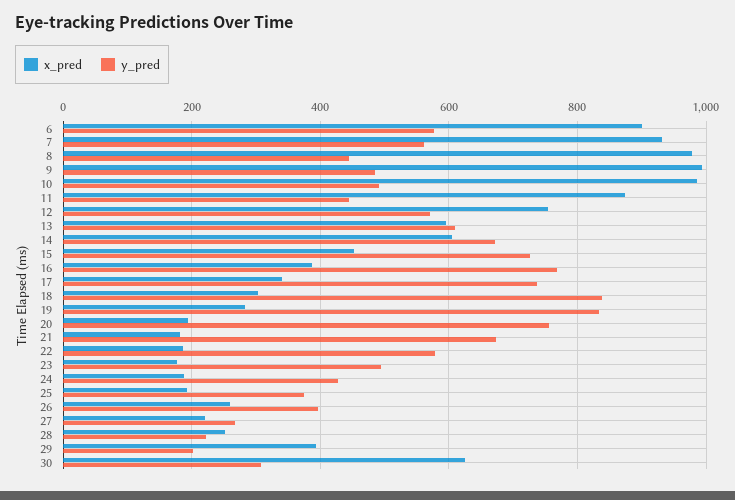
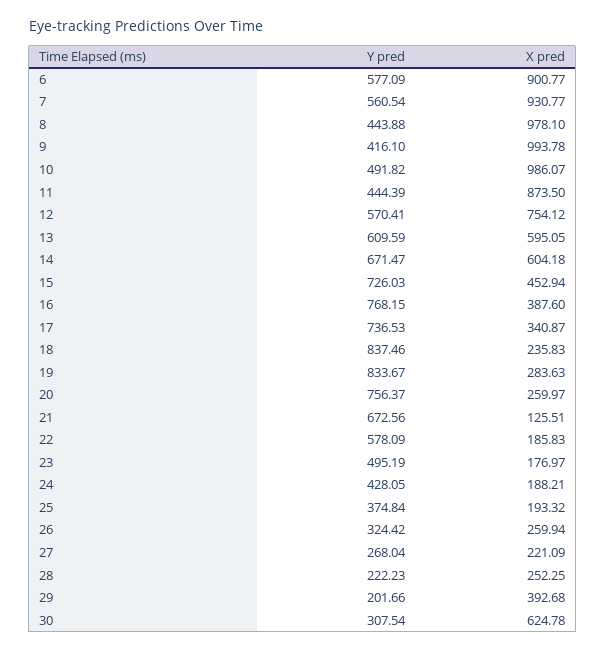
  {
    "x_pred": {
      "6": 900.77,
      "7": 930.77,
      "8": 978.1,
      "9": 993.78,
      "10": 986.07,
      "11": 873.5,
      "12": 754.12,
      "13": 595.05,
      "14": 604.18,
      "15": 452.94,
      "16": 387.6,
      "17": 340.87,
-     "18": 300,
+     "18": 235.83,
      "19": 283.63,
-     "20": 200,
+     "20": 259.97,
-     "21": 180,
+     "21": 125.51,
      "22": 185.83,
      "23": 176.97,
      "24": 188.21,
      "25": 193.32,
      "26": 259.94,
      "27": 221.09,
      "28": 252.25,
      "29": 392.68,
      "30": 624.78
    },
    "y_pred": {
      "6": 577.09,
      "7": 560.54,
      "8": 443.88,
-     "9": 480,
+     "9": 416.1,
      "10": 491.82,
      "11": 444.39,
      "12": 570.41,
      "13": 609.59,
      "14": 671.47,
      "15": 726.03,
      "16": 768.15,
      "17": 736.53,
      "18": 837.46,
      "19": 833.67,
      "20": 756.37,
      "21": 672.56,
      "22": 578.09,
      "23": 495.19,
      "24": 428.05,
      "25": 374.84,
-     "26": 400,
+     "26": 324.42,
      "27": 268.04,
      "28": 222.23,
      "29": 201.66,
      "30": 307.54
    }
  }

